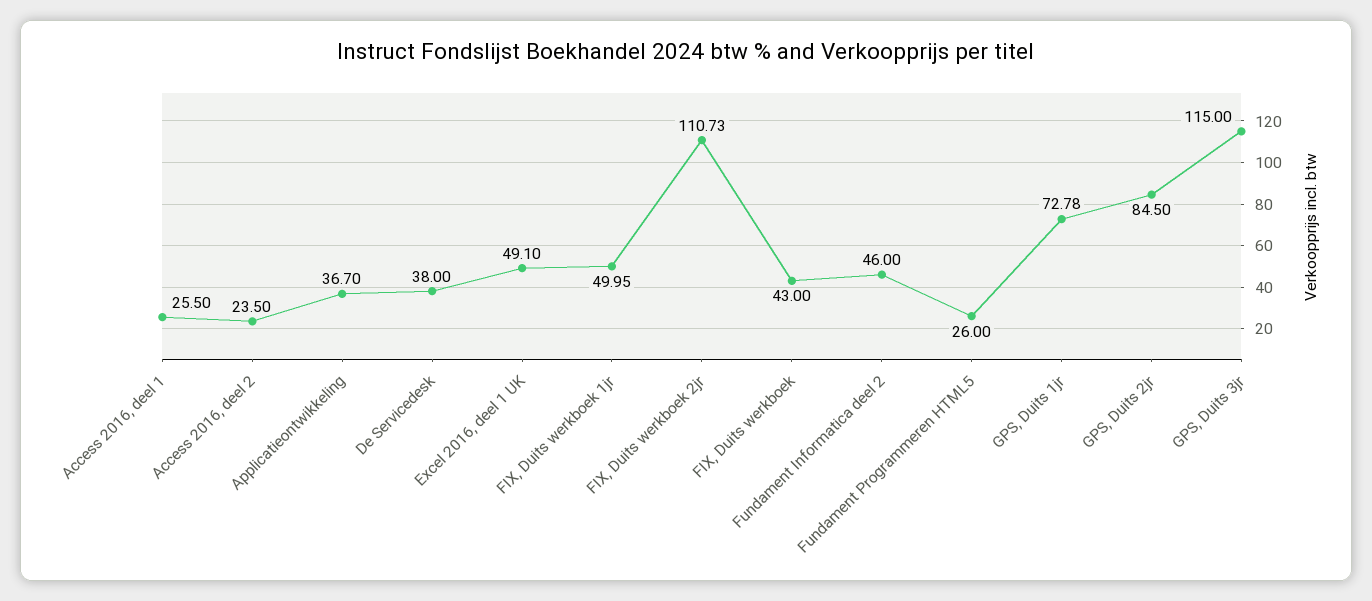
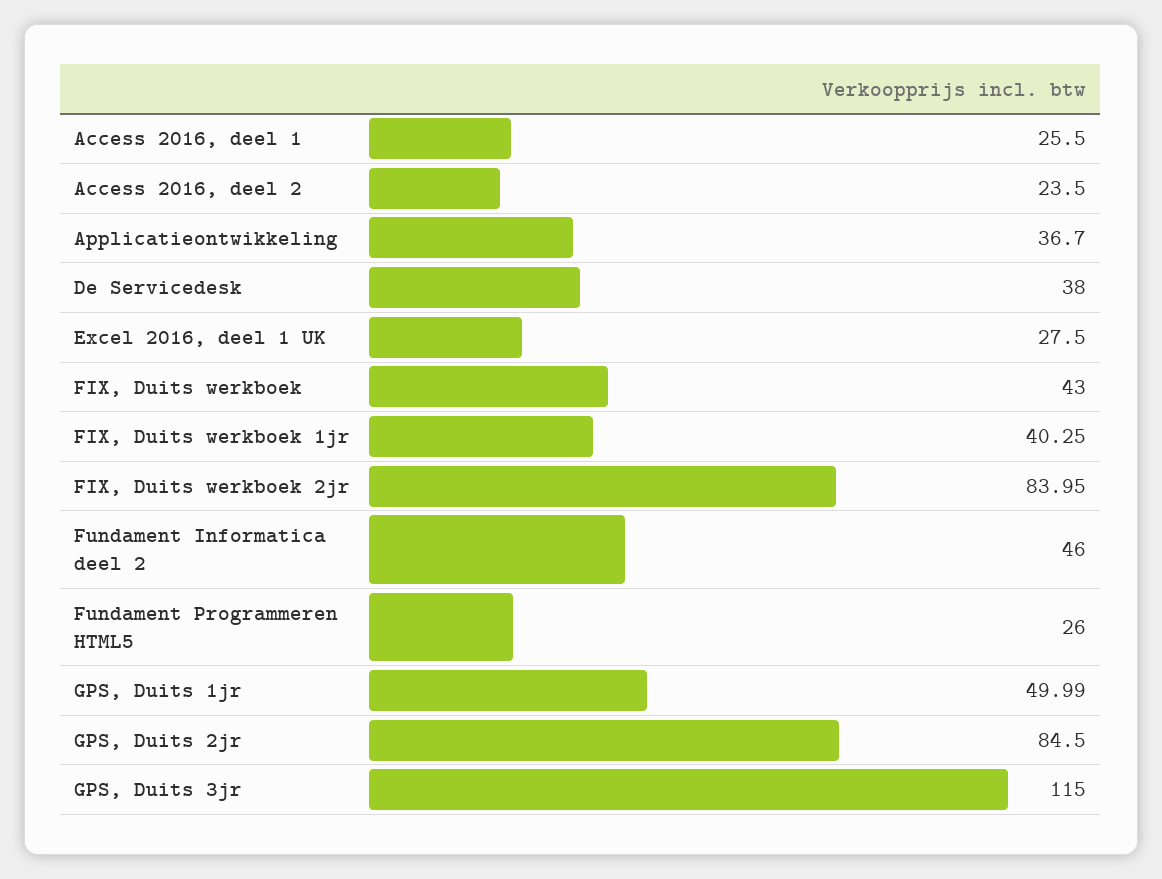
  {
    "Access 2016, deel 1": 25.5,
    "Access 2016, deel 2": 23.5,
    "Applicatieontwikkeling": 36.7,
    "De Servicedesk": 38,
-   "Excel 2016, deel 1 UK": 49.1,
+   "Excel 2016, deel 1 UK": 27.5,
-   "FIX, Duits werkboek 1jr": 49.95,
+   "FIX, Duits werkboek 1jr": 40.25,
-   "FIX, Duits werkboek 2jr": 110.73,
+   "FIX, Duits werkboek 2jr": 83.95,
    "FIX, Duits werkboek": 43,
    "Fundament Informatica deel 2": 46,
    "Fundament Programmeren HTML5": 26,
-   "GPS, Duits 1jr": 72.78,
+   "GPS, Duits 1jr": 49.99,
    "GPS, Duits 2jr": 84.5,
    "GPS, Duits 3jr": 115
  }

